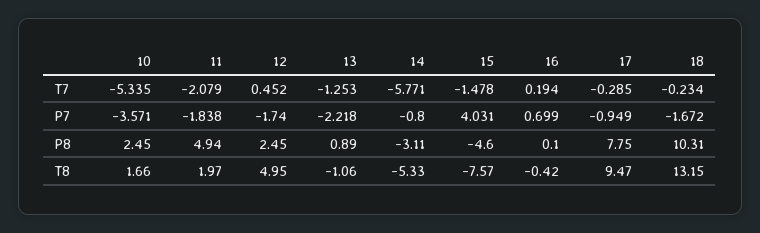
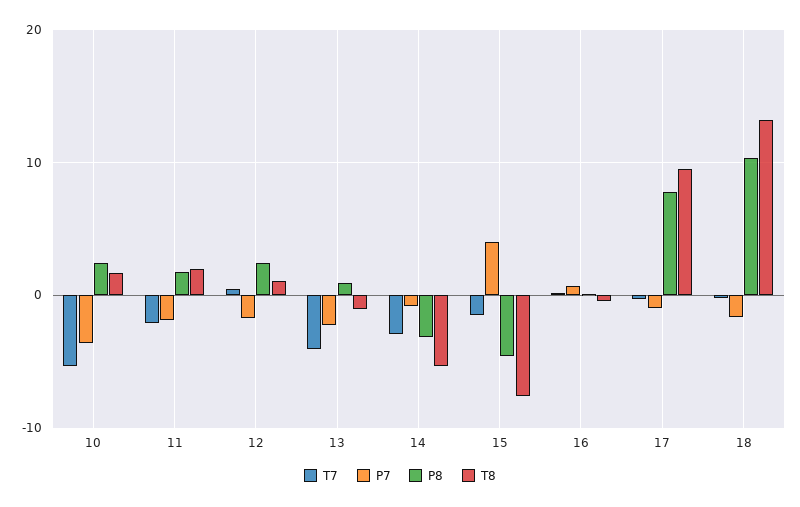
  {
    "T7": {
      "10": -5.335,
      "11": -2.079,
      "12": 0.452,
-     "13": -1.253,
+     "13": -4,
-     "14": -5.771,
+     "14": -3,
      "15": -1.478,
      "16": 0.194,
      "17": -0.285,
      "18": -0.234
    },
    "P7": {
      "10": -3.571,
      "11": -1.838,
      "12": -1.74,
      "13": -2.218,
      "14": -0.8,
      "15": 4.031,
      "16": 0.699,
      "17": -0.949,
      "18": -1.672
    },
    "P8": {
      "10": 2.45,
-     "11": 4.94,
+     "11": 2,
      "12": 2.45,
      "13": 0.89,
      "14": -3.11,
      "15": -4.6,
      "16": 0.1,
      "17": 7.75,
      "18": 10.31
    },
    "T8": {
      "10": 1.66,
      "11": 1.97,
-     "12": 4.95,
+     "12": 1,
      "13": -1.06,
      "14": -5.33,
      "15": -7.57,
      "16": -0.42,
      "17": 9.47,
      "18": 13.15
    }
  }

